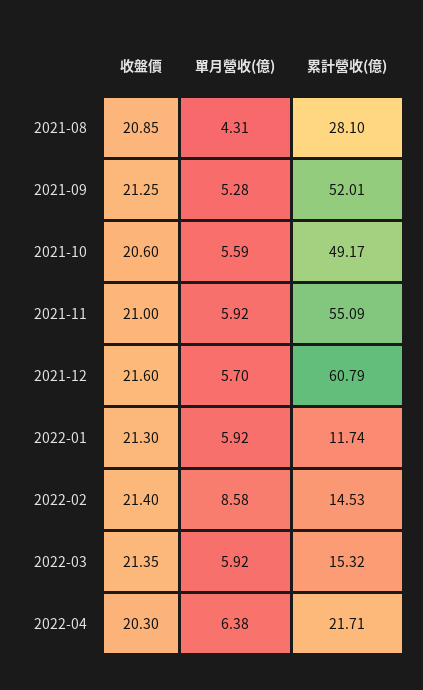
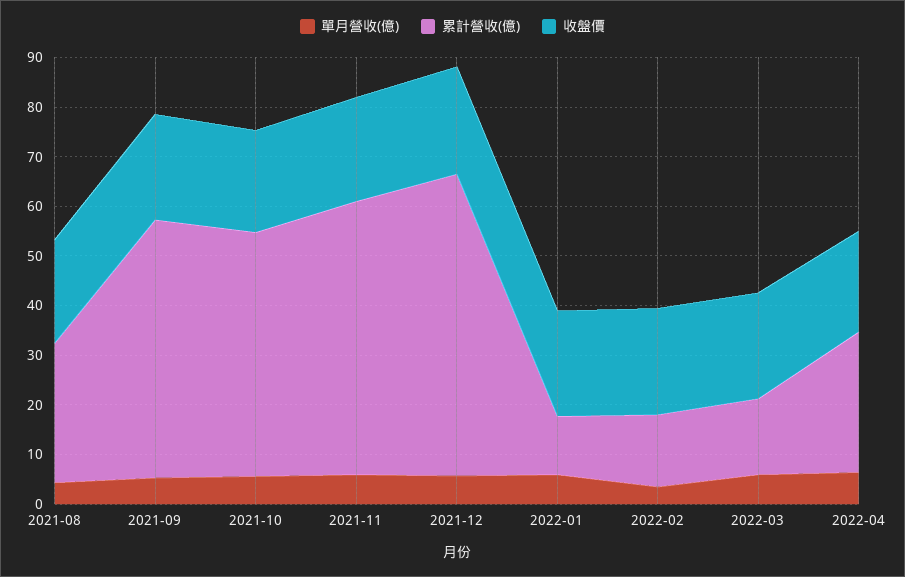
  {
    "收盤價": {
      "2021-08": 20.85,
      "2021-09": 21.25,
      "2021-10": 20.6,
      "2021-11": 21,
      "2021-12": 21.6,
      "2022-01": 21.3,
      "2022-02": 21.4,
      "2022-03": 21.35,
      "2022-04": 20.3
    },
    "單月營收(億)": {
      "2021-08": 4.31,
      "2021-09": 5.28,
      "2021-10": 5.59,
      "2021-11": 5.92,
      "2021-12": 5.7,
      "2022-01": 5.92,
-     "2022-02": 8.58,
+     "2022-02": 4,
      "2022-03": 5.92,
      "2022-04": 6.38
    },
    "累計營收(億)": {
      "2021-08": 28.1,
      "2021-09": 52.01,
      "2021-10": 49.17,
      "2021-11": 55.09,
      "2021-12": 60.79,
      "2022-01": 11.74,
      "2022-02": 14.53,
      "2022-03": 15.32,
-     "2022-04": 21.71
+     "2022-04": 28
    }
  }

